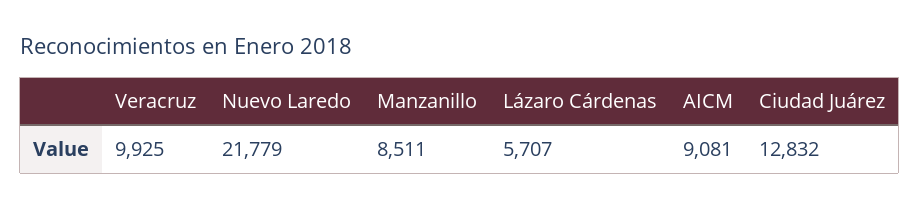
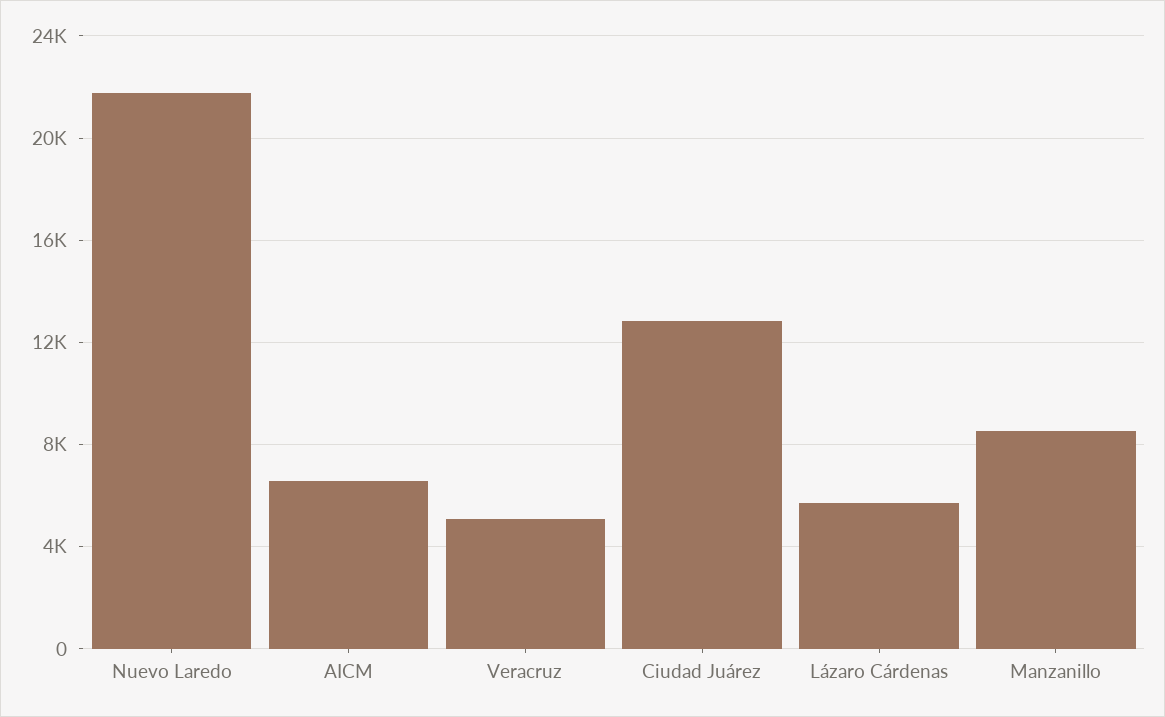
  {
-   "Veracruz": 9925,
+   "Veracruz": 5000,
    "Nuevo Laredo": 21779,
    "Manzanillo": 8511,
    "Lázaro Cárdenas": 5707,
-   "AICM": 9081,
+   "AICM": 6500,
    "Ciudad Juárez": 12832
  }

